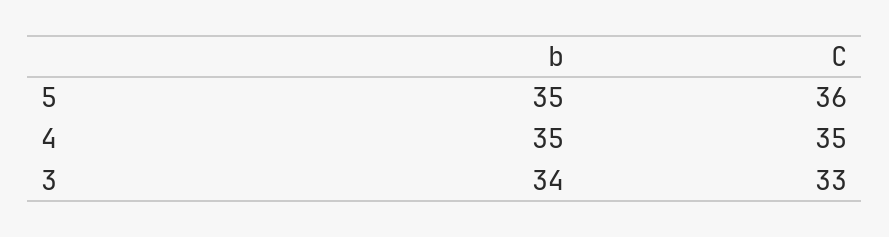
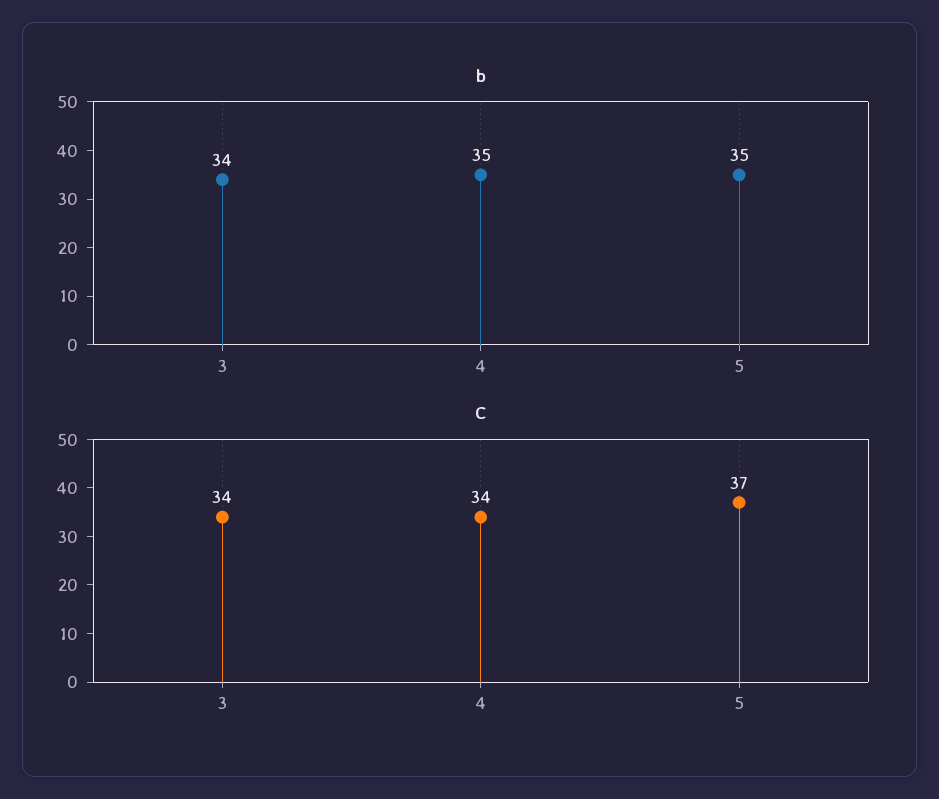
  {
    "b": {
      "5": 35,
      "4": 35,
      "3": 34
    },
    "C": {
-     "5": 36,
+     "5": 37,
-     "4": 35,
+     "4": 34,
-     "3": 33
+     "3": 34
    }
  }

